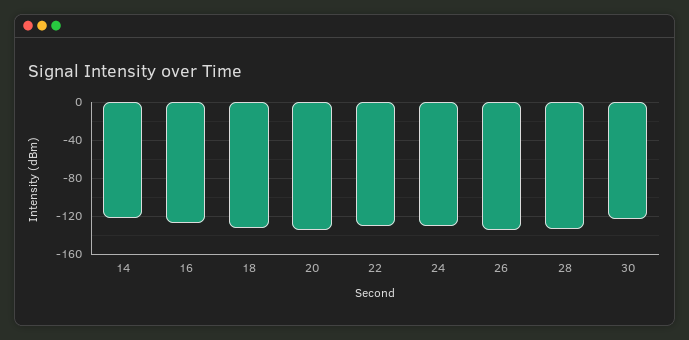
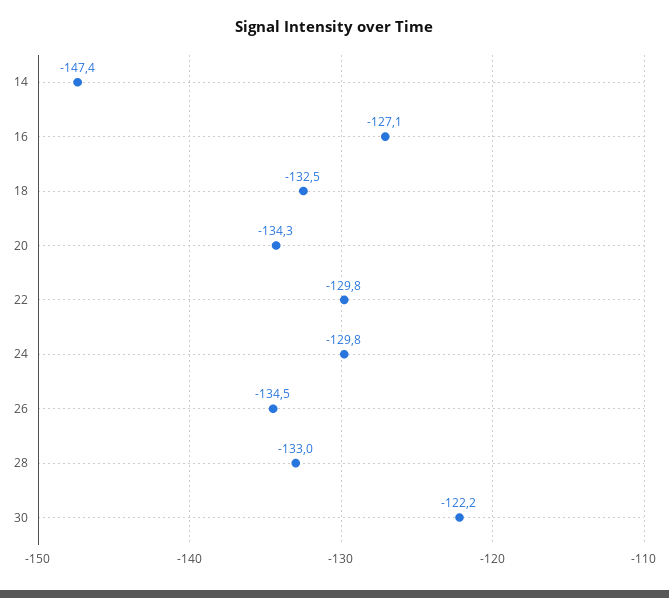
  {
-   "14": -120,
+   "14": -147.4,
    "16": -127.1,
    "18": -132.5,
    "20": -134.3,
    "22": -129.8,
    "24": -129.8,
    "26": -134.5,
    "28": -133,
    "30": -122.2
  }

